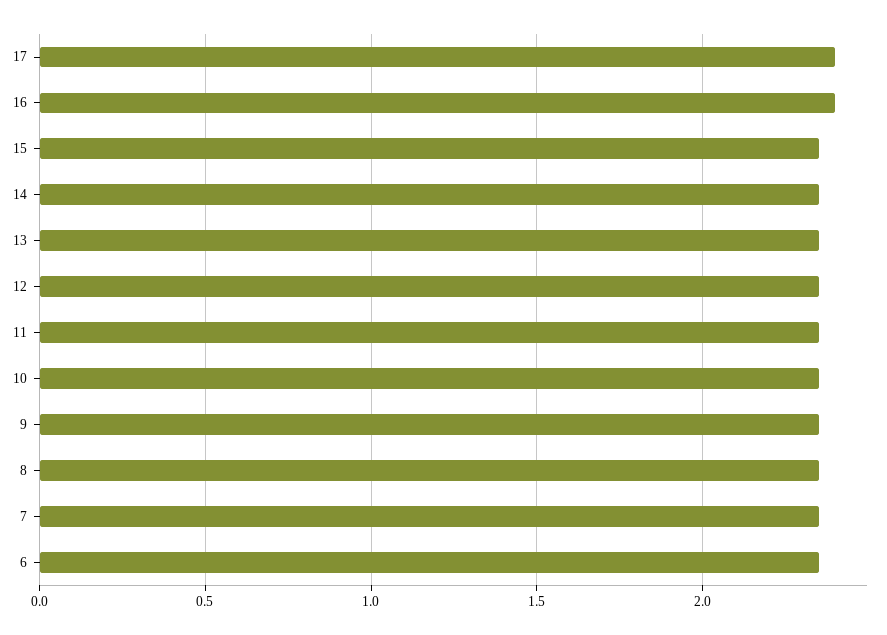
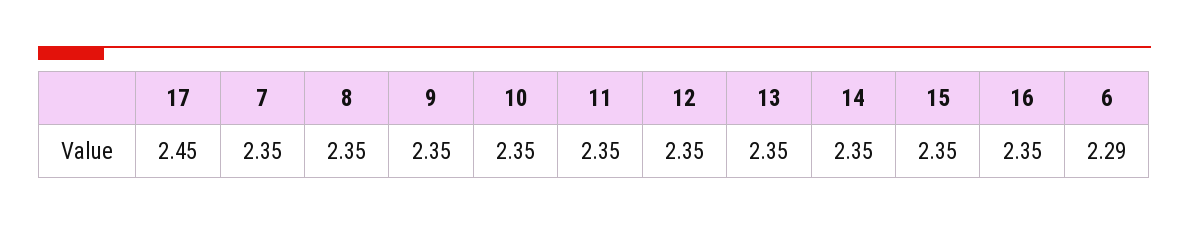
  {
-   "17": 2.4,
+   "17": 2.45,
-   "16": 2.4,
+   "16": 2.35,
    "15": 2.35,
    "14": 2.35,
    "13": 2.35,
    "12": 2.35,
    "11": 2.35,
    "10": 2.35,
    "9": 2.35,
    "8": 2.35,
    "7": 2.35,
-   "6": 2.35
+   "6": 2.29
  }

